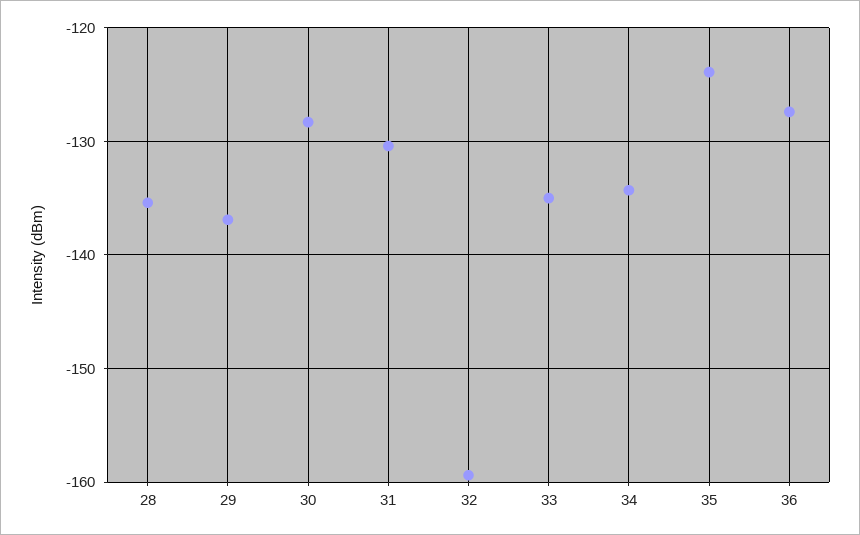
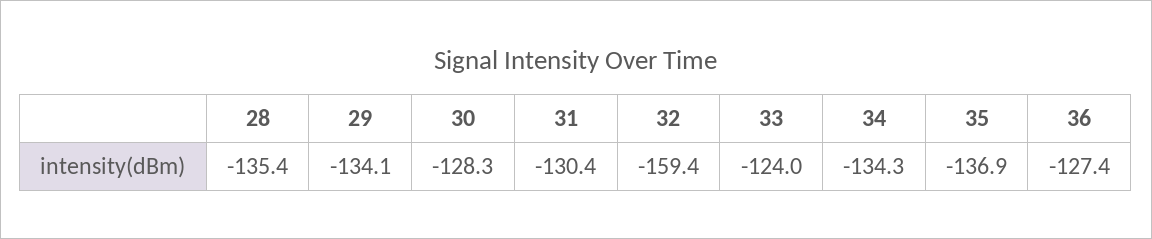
  {
    "28": -135.4,
-   "29": -137,
+   "29": -134.1,
    "30": -128.3,
    "31": -130.4,
    "32": -159.4,
-   "33": -135,
+   "33": -124,
    "34": -134.3,
-   "35": -124,
+   "35": -136.9,
    "36": -127.4
  }

